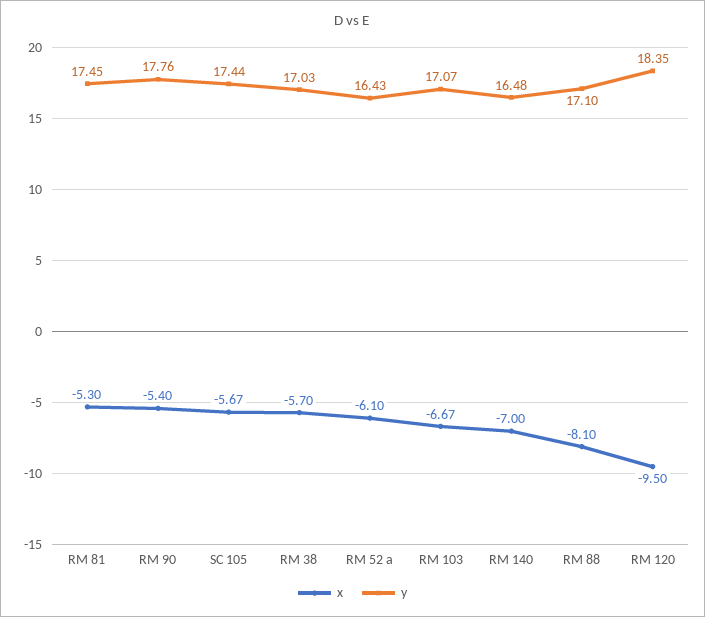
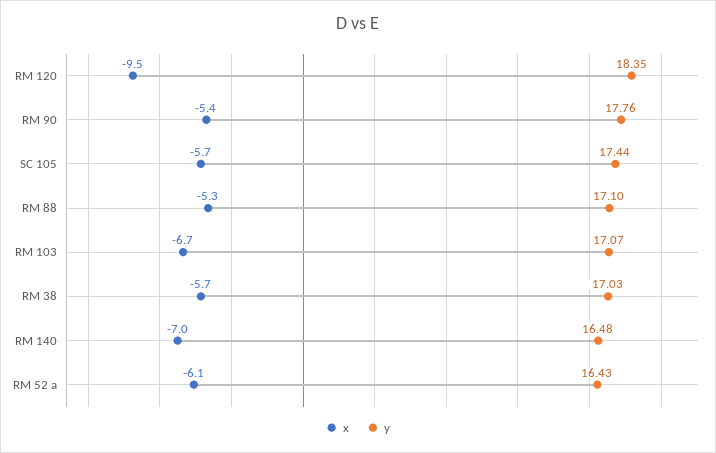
  {
    "x": {
-     "RM 81": -5.3,
      "RM 90": -5.4,
      "SC 105": -5.67,
      "RM 38": -5.7,
      "RM 52 a": -6.1,
      "RM 103": -6.67,
      "RM 140": -7,
-     "RM 88": -8.1,
+     "RM 88": -5.3,
      "RM 120": -9.5
    },
    "y": {
-     "RM 81": 17.45,
      "RM 90": 17.76,
      "SC 105": 17.44,
      "RM 38": 17.03,
      "RM 52 a": 16.43,
      "RM 103": 17.07,
      "RM 140": 16.48,
      "RM 88": 17.1,
      "RM 120": 18.35
    }
  }

